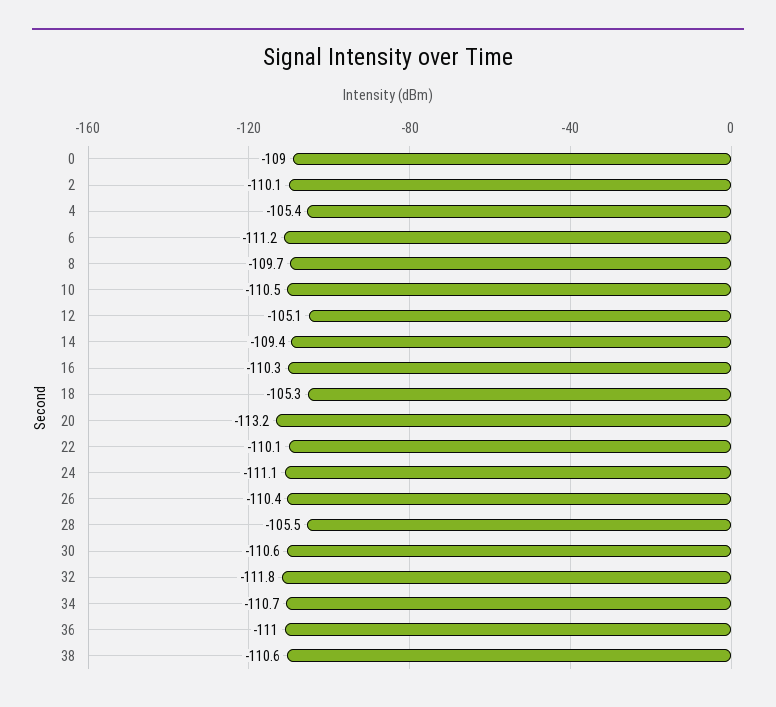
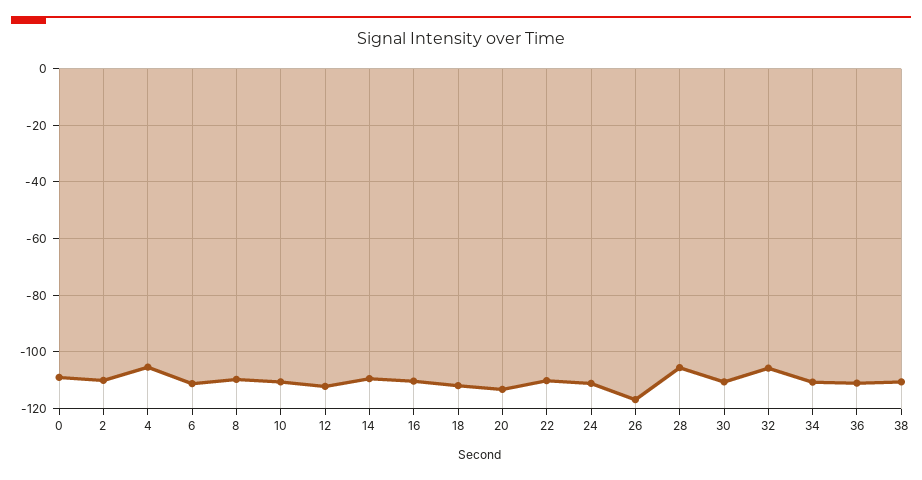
  {
    "0": -109,
    "2": -110.1,
    "4": -105.4,
    "6": -111.2,
    "8": -109.7,
    "10": -110.5,
-   "12": -105.1,
+   "12": -112.5,
    "14": -109.4,
    "16": -110.3,
-   "18": -105.3,
+   "18": -112.5,
    "20": -113.2,
    "22": -110.1,
    "24": -111.1,
-   "26": -110.4,
+   "26": -117.5,
    "28": -105.5,
    "30": -110.6,
-   "32": -111.8,
+   "32": -105,
    "34": -110.7,
    "36": -111,
    "38": -110.6
  }

